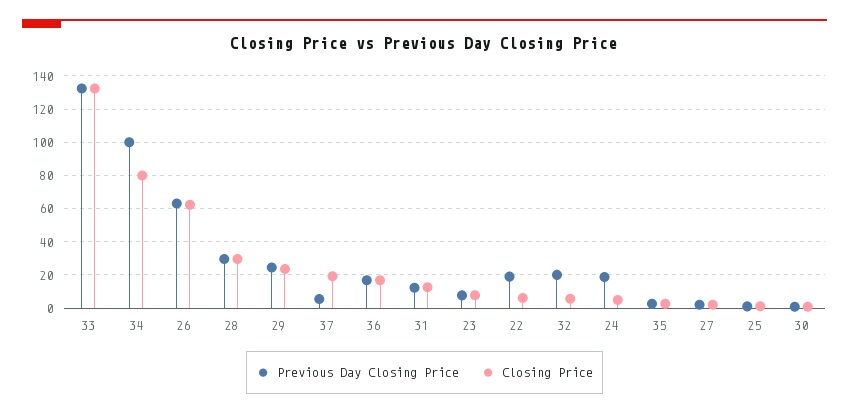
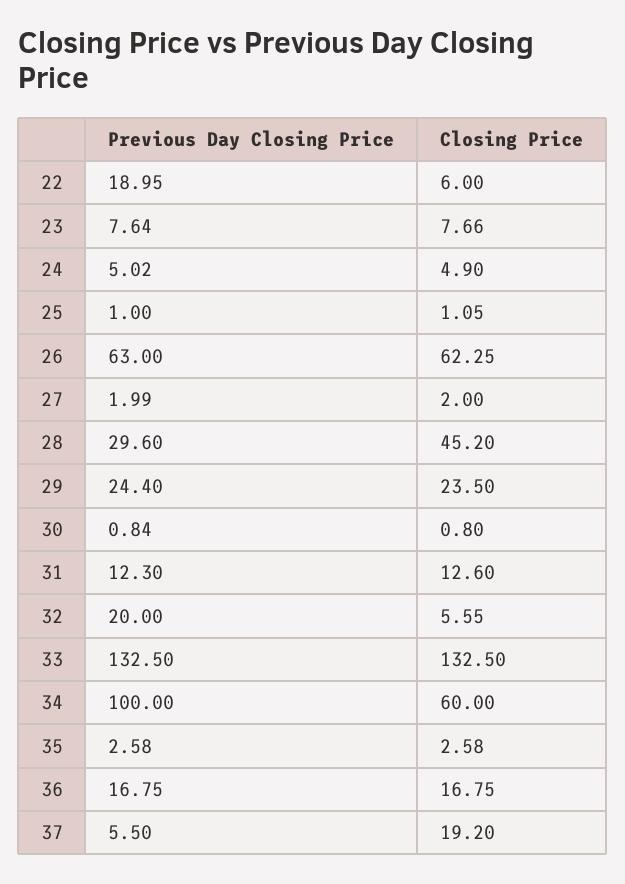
  {
    "Previous Day Closing Price": {
      "33": 132.5,
      "34": 100,
      "26": 63,
      "28": 29.6,
      "29": 24.4,
      "37": 5.5,
      "36": 16.75,
      "31": 12.3,
      "23": 7.64,
      "22": 18.95,
      "32": 20,
-     "24": 20,
+     "24": 5.02,
      "35": 2.58,
      "27": 1.99,
      "25": 1,
      "30": 0.84
    },
    "Closing Price": {
      "33": 132.5,
-     "34": 80,
+     "34": 60,
      "26": 62.25,
-     "28": 30,
+     "28": 45.2,
      "29": 23.5,
      "37": 19.2,
      "36": 16.75,
      "31": 12.6,
      "23": 7.66,
      "22": 6,
      "32": 5.55,
      "24": 4.9,
      "35": 2.58,
      "27": 2,
      "25": 1.05,
      "30": 0.8
    }
  }

